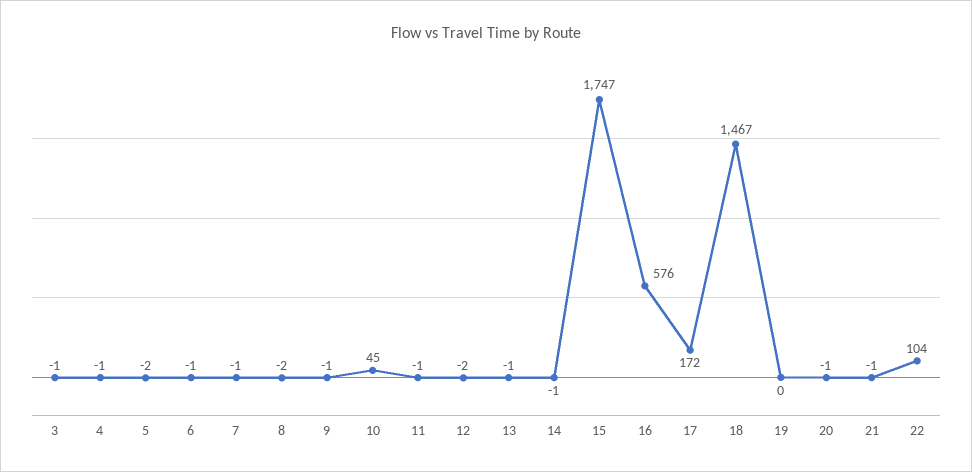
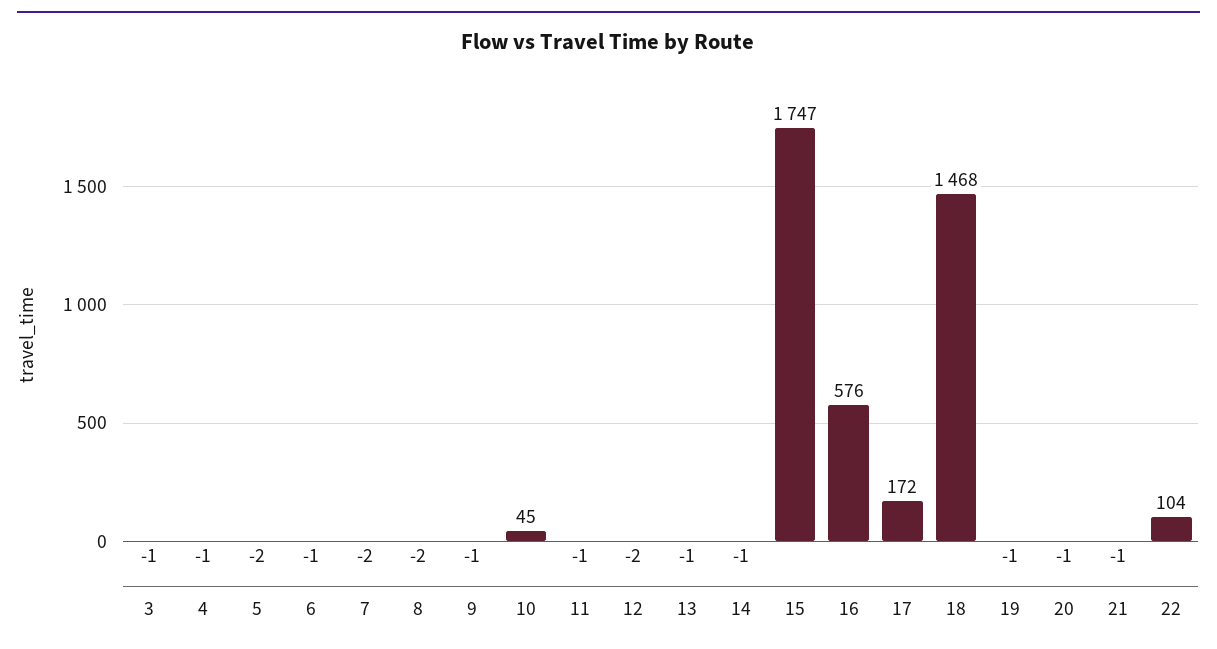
  {
    "3": -1,
    "4": -1,
    "5": -2,
    "6": -1,
-   "7": -1,
+   "7": -2,
    "8": -2,
    "9": -1,
    "10": 45,
    "11": -1,
    "12": -2,
    "13": -1,
    "14": -1,
    "15": 1747,
    "16": 576,
    "17": 172,
-   "18": 1467,
+   "18": 1468,
-   "19": 0,
+   "19": -1,
    "20": -1,
    "21": -1,
    "22": 104
  }

